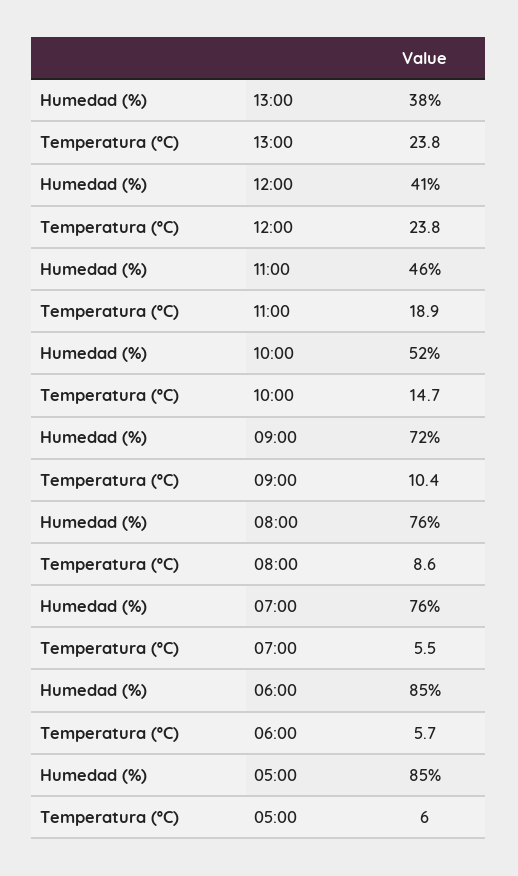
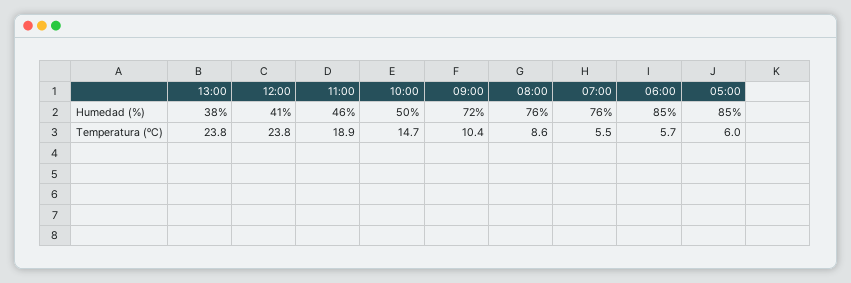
  {
    "Humedad (%)": {
      "13:00": 38,
      "12:00": 41,
      "11:00": 46,
-     "10:00": 52,
+     "10:00": 50,
      "09:00": 72,
      "08:00": 76,
      "07:00": 76,
      "06:00": 85,
      "05:00": 85
    },
    "Temperatura (ºC)": {
      "13:00": 23.8,
      "12:00": 23.8,
      "11:00": 18.9,
      "10:00": 14.7,
      "09:00": 10.4,
      "08:00": 8.6,
      "07:00": 5.5,
      "06:00": 5.7,
      "05:00": 6
    }
  }

